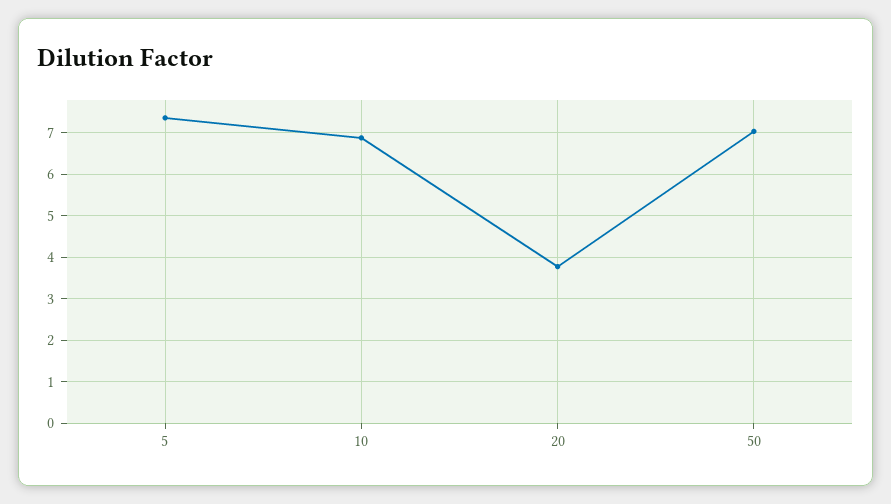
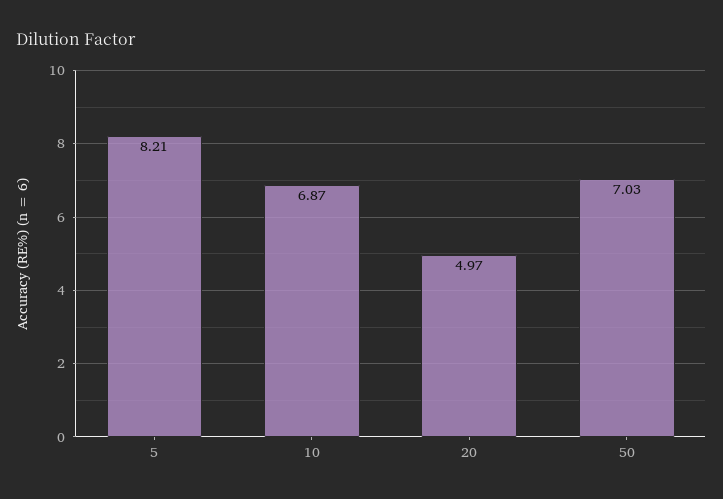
  {
-   "5": 7.4,
+   "5": 8.21,
    "10": 6.87,
-   "20": 3.8,
+   "20": 4.97,
    "50": 7.03
  }

